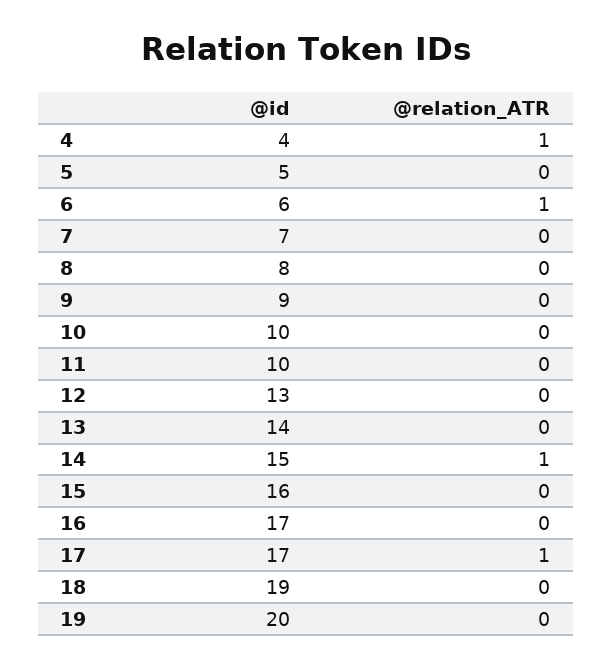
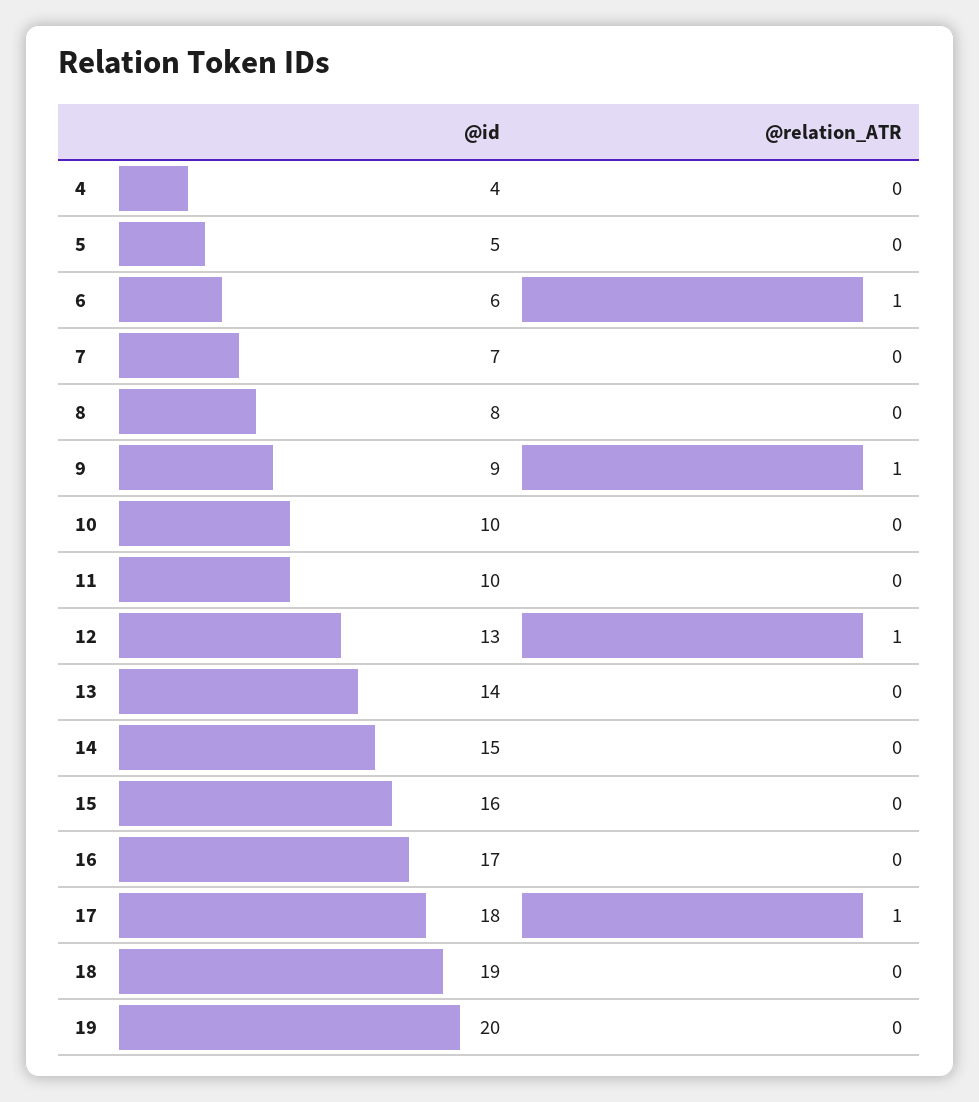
  {
    "@id": {
      "4": 4,
      "5": 5,
      "6": 6,
      "7": 7,
      "8": 8,
      "9": 9,
      "10": 10,
      "11": 10,
      "12": 13,
      "13": 14,
      "14": 15,
      "15": 16,
      "16": 17,
-     "17": 17,
+     "17": 18,
      "18": 19,
      "19": 20
    },
    "@relation_ATR": {
-     "4": 1,
+     "4": 0,
      "5": 0,
      "6": 1,
      "7": 0,
      "8": 0,
-     "9": 0,
+     "9": 1,
      "10": 0,
      "11": 0,
-     "12": 0,
+     "12": 1,
      "13": 0,
-     "14": 1,
+     "14": 0,
      "15": 0,
      "16": 0,
      "17": 1,
      "18": 0,
      "19": 0
    }
  }

